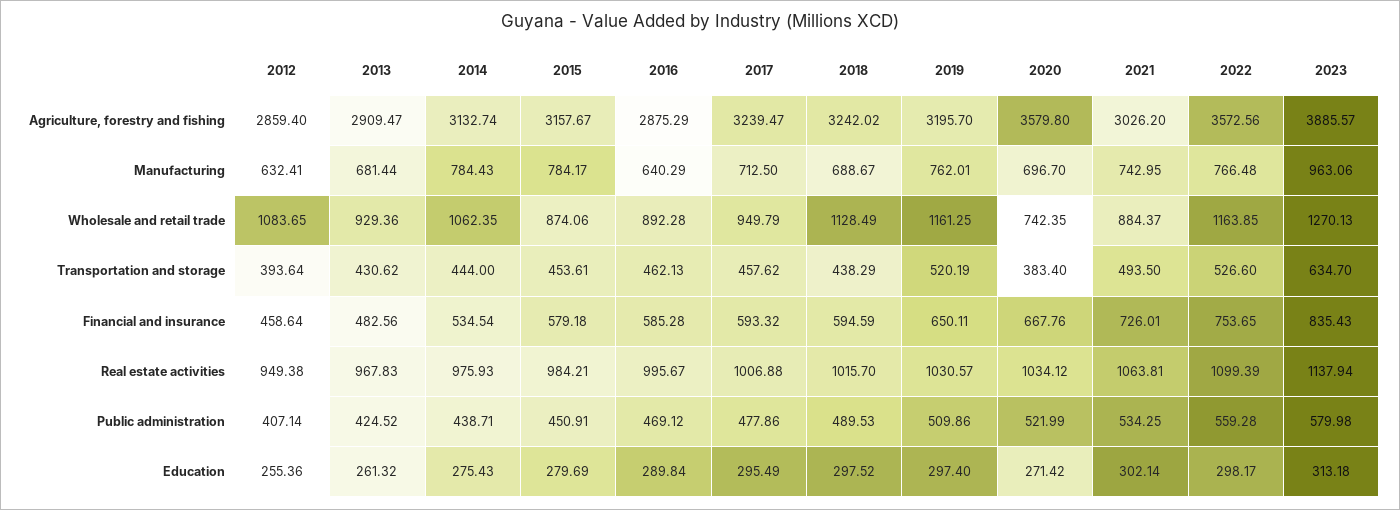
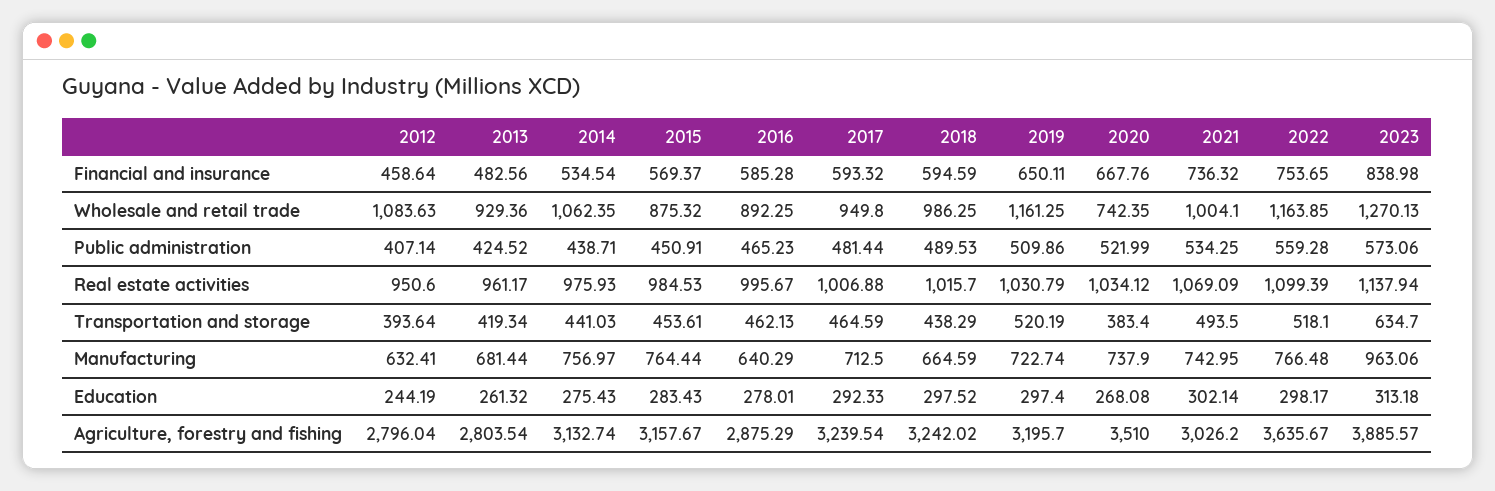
  {
    "2012": {
-     "Agriculture, forestry and fishing": 2859.4,
+     "Agriculture, forestry and fishing": 2796.04,
      "Manufacturing": 632.41,
-     "Wholesale and retail trade": 1083.65,
+     "Wholesale and retail trade": 1083.63,
      "Transportation and storage": 393.64,
      "Financial and insurance": 458.64,
-     "Real estate activities": 949.38,
+     "Real estate activities": 950.6,
      "Public administration": 407.14,
-     "Education": 255.36
+     "Education": 244.19
    },
    "2013": {
-     "Agriculture, forestry and fishing": 2909.47,
+     "Agriculture, forestry and fishing": 2803.54,
      "Manufacturing": 681.44,
      "Wholesale and retail trade": 929.36,
-     "Transportation and storage": 430.62,
+     "Transportation and storage": 419.34,
      "Financial and insurance": 482.56,
-     "Real estate activities": 967.83,
+     "Real estate activities": 961.17,
      "Public administration": 424.52,
      "Education": 261.32
    },
    "2014": {
      "Agriculture, forestry and fishing": 3132.74,
-     "Manufacturing": 784.43,
+     "Manufacturing": 756.97,
      "Wholesale and retail trade": 1062.35,
-     "Transportation and storage": 444,
+     "Transportation and storage": 441.03,
      "Financial and insurance": 534.54,
      "Real estate activities": 975.93,
      "Public administration": 438.71,
      "Education": 275.43
    },
    "2015": {
      "Agriculture, forestry and fishing": 3157.67,
-     "Manufacturing": 784.17,
+     "Manufacturing": 764.44,
-     "Wholesale and retail trade": 874.06,
+     "Wholesale and retail trade": 875.32,
      "Transportation and storage": 453.61,
-     "Financial and insurance": 579.18,
+     "Financial and insurance": 569.37,
-     "Real estate activities": 984.21,
+     "Real estate activities": 984.53,
      "Public administration": 450.91,
-     "Education": 279.69
+     "Education": 283.43
    },
    "2016": {
      "Agriculture, forestry and fishing": 2875.29,
      "Manufacturing": 640.29,
-     "Wholesale and retail trade": 892.28,
+     "Wholesale and retail trade": 892.25,
      "Transportation and storage": 462.13,
      "Financial and insurance": 585.28,
      "Real estate activities": 995.67,
-     "Public administration": 469.12,
+     "Public administration": 465.23,
-     "Education": 289.84
+     "Education": 278.01
    },
    "2017": {
-     "Agriculture, forestry and fishing": 3239.47,
+     "Agriculture, forestry and fishing": 3239.54,
      "Manufacturing": 712.5,
-     "Wholesale and retail trade": 949.79,
+     "Wholesale and retail trade": 949.8,
-     "Transportation and storage": 457.62,
+     "Transportation and storage": 464.59,
      "Financial and insurance": 593.32,
      "Real estate activities": 1006.88,
-     "Public administration": 477.86,
+     "Public administration": 481.44,
-     "Education": 295.49
+     "Education": 292.33
    },
    "2018": {
      "Agriculture, forestry and fishing": 3242.02,
-     "Manufacturing": 688.67,
+     "Manufacturing": 664.59,
-     "Wholesale and retail trade": 1128.49,
+     "Wholesale and retail trade": 986.25,
      "Transportation and storage": 438.29,
      "Financial and insurance": 594.59,
      "Real estate activities": 1015.7,
      "Public administration": 489.53,
      "Education": 297.52
    },
    "2019": {
      "Agriculture, forestry and fishing": 3195.7,
-     "Manufacturing": 762.01,
+     "Manufacturing": 722.74,
      "Wholesale and retail trade": 1161.25,
      "Transportation and storage": 520.19,
      "Financial and insurance": 650.11,
-     "Real estate activities": 1030.57,
+     "Real estate activities": 1030.79,
      "Public administration": 509.86,
      "Education": 297.4
    },
    "2020": {
-     "Agriculture, forestry and fishing": 3579.8,
+     "Agriculture, forestry and fishing": 3510,
-     "Manufacturing": 696.7,
+     "Manufacturing": 737.9,
      "Wholesale and retail trade": 742.35,
      "Transportation and storage": 383.4,
      "Financial and insurance": 667.76,
      "Real estate activities": 1034.12,
      "Public administration": 521.99,
-     "Education": 271.42
+     "Education": 268.08
    },
    "2021": {
      "Agriculture, forestry and fishing": 3026.2,
      "Manufacturing": 742.95,
-     "Wholesale and retail trade": 884.37,
+     "Wholesale and retail trade": 1004.1,
      "Transportation and storage": 493.5,
-     "Financial and insurance": 726.01,
+     "Financial and insurance": 736.32,
-     "Real estate activities": 1063.81,
+     "Real estate activities": 1069.09,
      "Public administration": 534.25,
      "Education": 302.14
    },
    "2022": {
-     "Agriculture, forestry and fishing": 3572.56,
+     "Agriculture, forestry and fishing": 3635.67,
      "Manufacturing": 766.48,
      "Wholesale and retail trade": 1163.85,
-     "Transportation and storage": 526.6,
+     "Transportation and storage": 518.1,
      "Financial and insurance": 753.65,
      "Real estate activities": 1099.39,
      "Public administration": 559.28,
      "Education": 298.17
    },
    "2023": {
      "Agriculture, forestry and fishing": 3885.57,
      "Manufacturing": 963.06,
      "Wholesale and retail trade": 1270.13,
      "Transportation and storage": 634.7,
-     "Financial and insurance": 835.43,
+     "Financial and insurance": 838.98,
      "Real estate activities": 1137.94,
-     "Public administration": 579.98,
+     "Public administration": 573.06,
      "Education": 313.18
    }
  }

